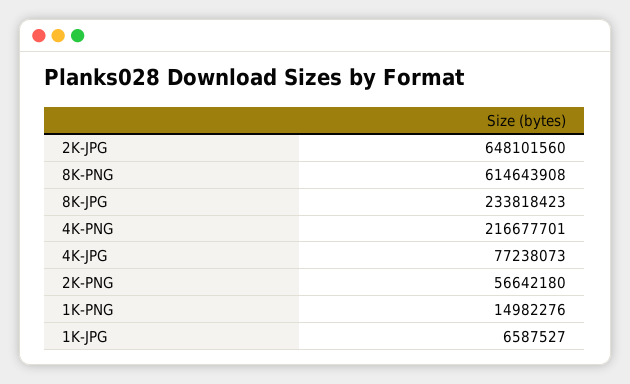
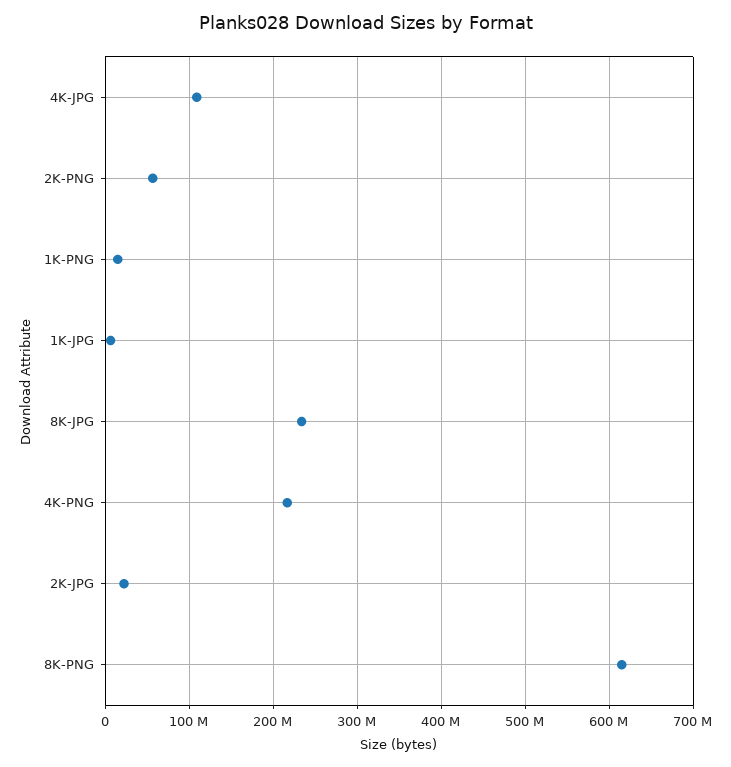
  {
-   "2K-JPG": 648101560,
+   "2K-JPG": 20000000,
    "8K-PNG": 614643908,
    "8K-JPG": 233818423,
    "4K-PNG": 216677701,
-   "4K-JPG": 77238073,
+   "4K-JPG": 110000000,
    "2K-PNG": 56642180,
    "1K-PNG": 14982276,
    "1K-JPG": 6587527
  }

